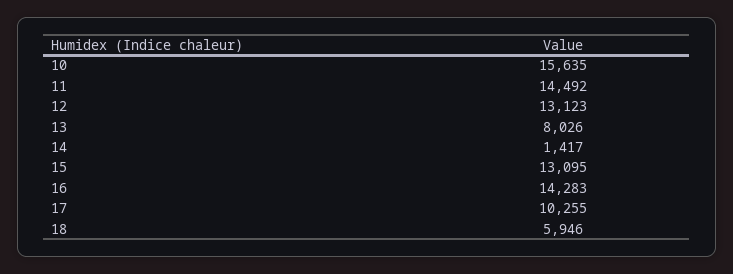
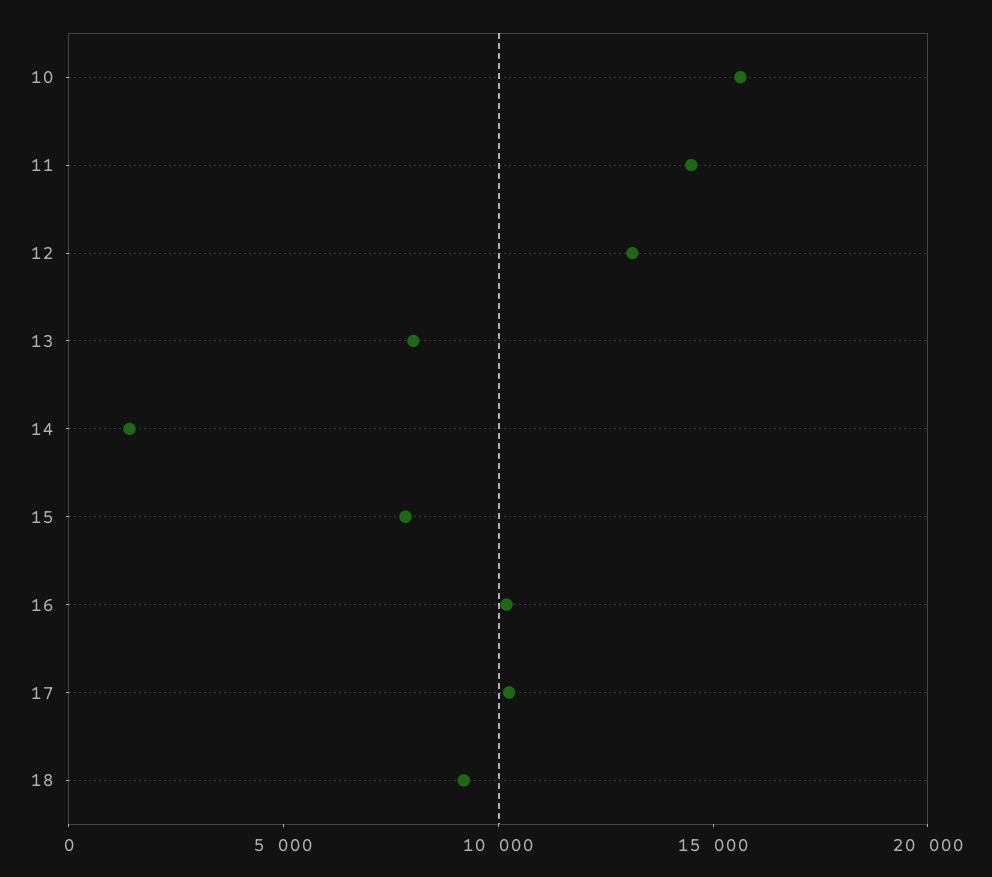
  {
    "10": 15635,
    "11": 14492,
    "12": 13123,
    "13": 8026,
    "14": 1417,
-   "15": 13095,
+   "15": 8000,
-   "16": 14283,
+   "16": 10000,
    "17": 10255,
-   "18": 5946
+   "18": 9000
  }

